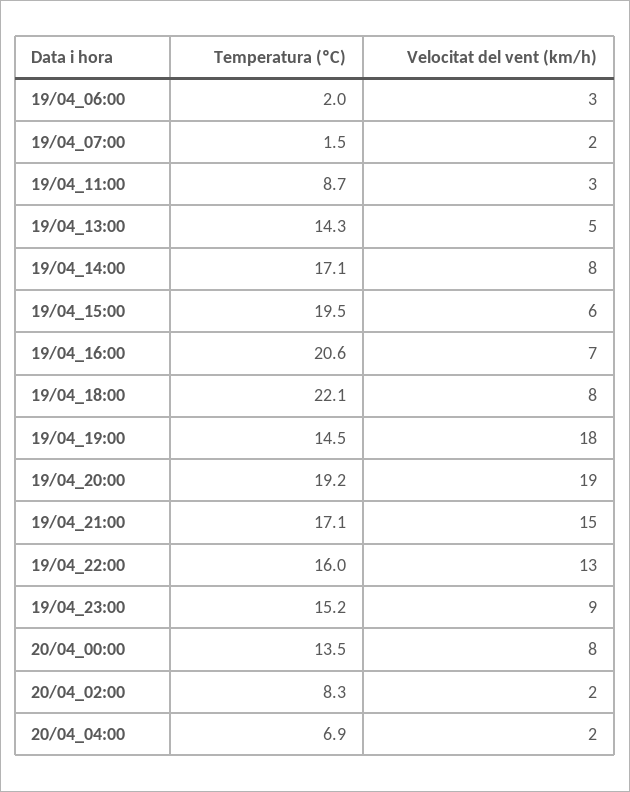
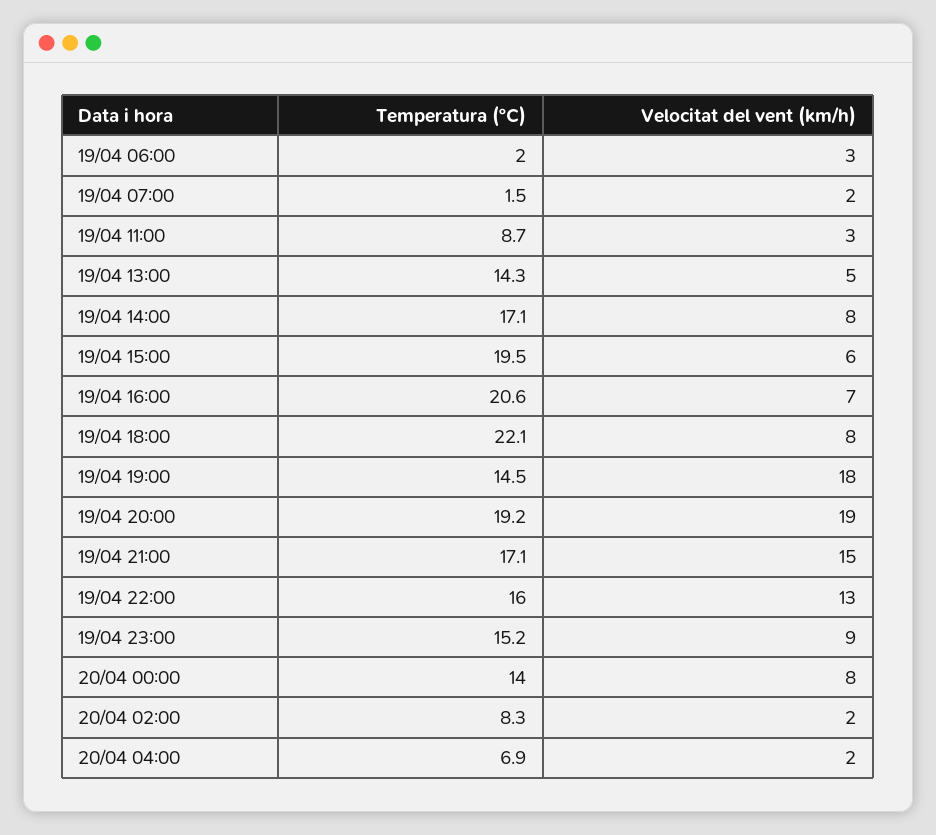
  {
    "Temperatura (ºC)": {
      "19/04_06:00": 2,
      "19/04_07:00": 1.5,
      "19/04_11:00": 8.7,
      "19/04_13:00": 14.3,
      "19/04_14:00": 17.1,
      "19/04_15:00": 19.5,
      "19/04_16:00": 20.6,
      "19/04_18:00": 22.1,
      "19/04_19:00": 14.5,
      "19/04_20:00": 19.2,
      "19/04_21:00": 17.1,
      "19/04_22:00": 16,
      "19/04_23:00": 15.2,
-     "20/04_00:00": 13.5,
+     "20/04_00:00": 14,
      "20/04_02:00": 8.3,
      "20/04_04:00": 6.9
    },
    "Velocitat del vent (km/h)": {
      "19/04_06:00": 3,
      "19/04_07:00": 2,
      "19/04_11:00": 3,
      "19/04_13:00": 5,
      "19/04_14:00": 8,
      "19/04_15:00": 6,
      "19/04_16:00": 7,
      "19/04_18:00": 8,
      "19/04_19:00": 18,
      "19/04_20:00": 19,
      "19/04_21:00": 15,
      "19/04_22:00": 13,
      "19/04_23:00": 9,
      "20/04_00:00": 8,
      "20/04_02:00": 2,
      "20/04_04:00": 2
    }
  }

